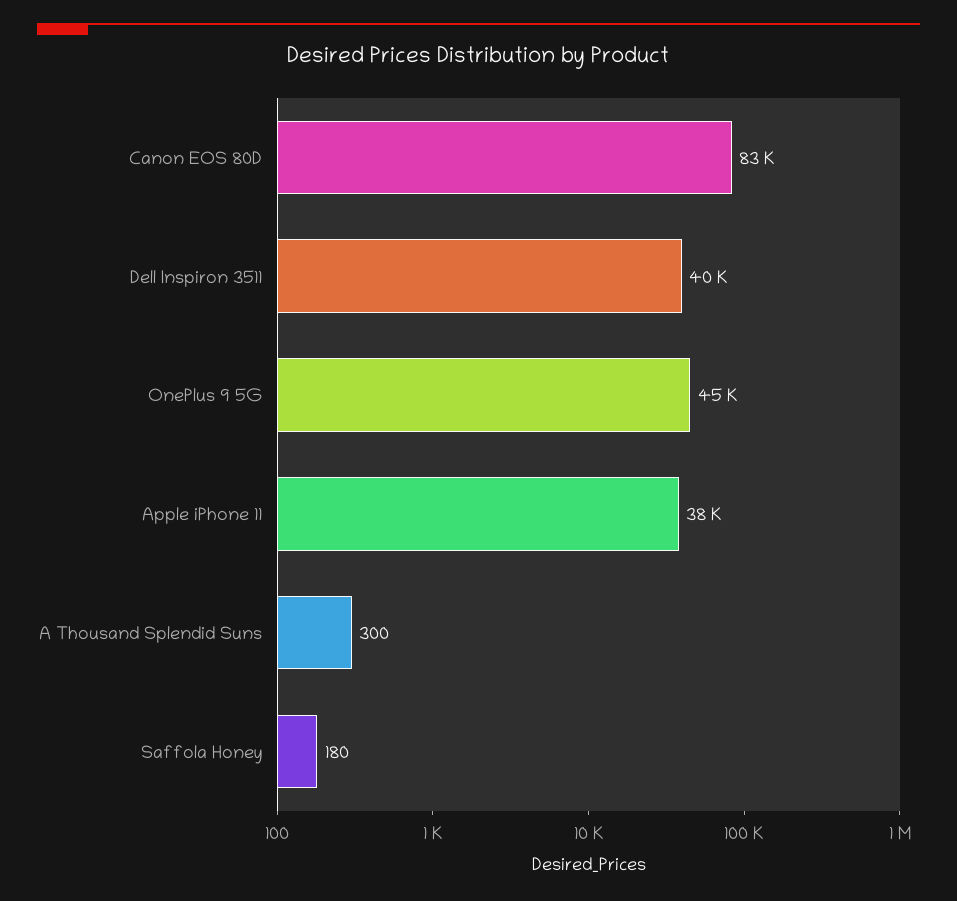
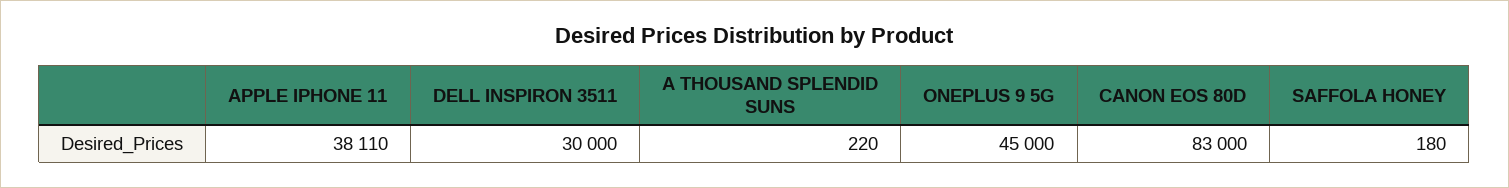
  {
    "Canon EOS 80D": 83000,
-   "Dell Inspiron 3511": 40000,
+   "Dell Inspiron 3511": 30000,
    "OnePlus 9 5G": 45000,
    "Apple iPhone 11": 38110,
-   "A Thousand Splendid Suns": 300,
+   "A Thousand Splendid Suns": 220,
    "Saffola Honey": 180
  }

